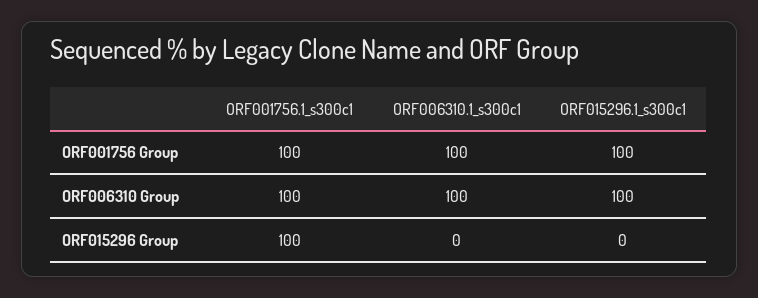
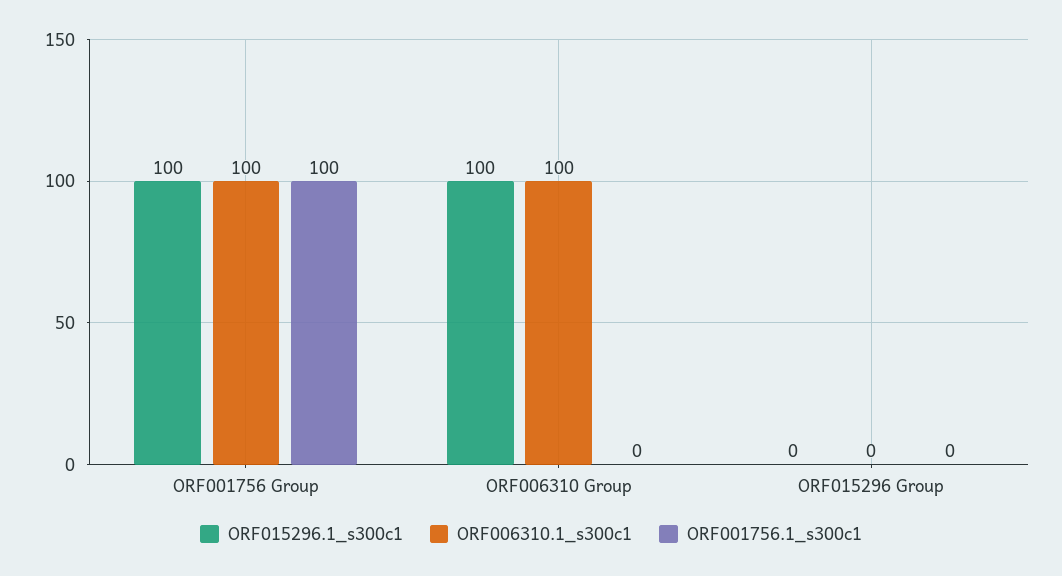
  {
    "ORF001756.1_s300c1": {
      "ORF001756 Group": 100,
-     "ORF006310 Group": 100,
+     "ORF006310 Group": 0,
-     "ORF015296 Group": 100
+     "ORF015296 Group": 0
    },
    "ORF006310.1_s300c1": {
      "ORF001756 Group": 100,
      "ORF006310 Group": 100,
      "ORF015296 Group": 0
    },
    "ORF015296.1_s300c1": {
      "ORF001756 Group": 100,
      "ORF006310 Group": 100,
      "ORF015296 Group": 0
    }
  }

